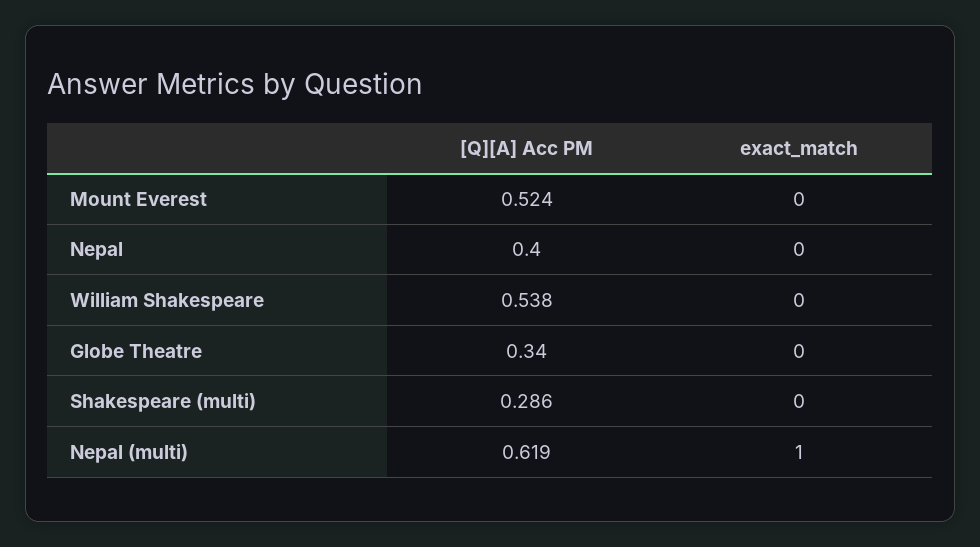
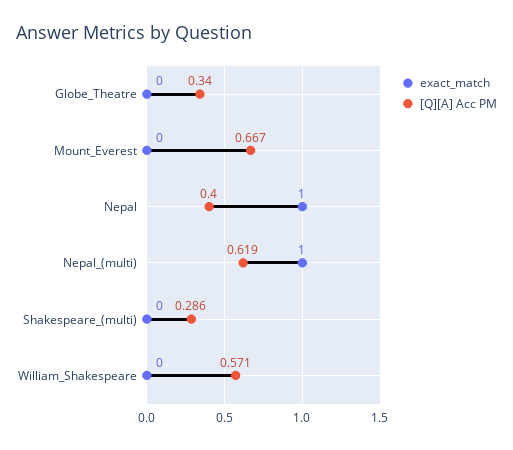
  {
    "[Q][A] Acc PM": {
-     "Mount Everest": 0.524,
+     "Mount Everest": 0.667,
      "Nepal": 0.4,
-     "William Shakespeare": 0.538,
+     "William Shakespeare": 0.571,
      "Globe Theatre": 0.34,
      "Shakespeare (multi)": 0.286,
      "Nepal (multi)": 0.619
    },
    "exact_match": {
      "Mount Everest": 0,
-     "Nepal": 0,
+     "Nepal": 1,
      "William Shakespeare": 0,
      "Globe Theatre": 0,
      "Shakespeare (multi)": 0,
      "Nepal (multi)": 1
    }
  }

